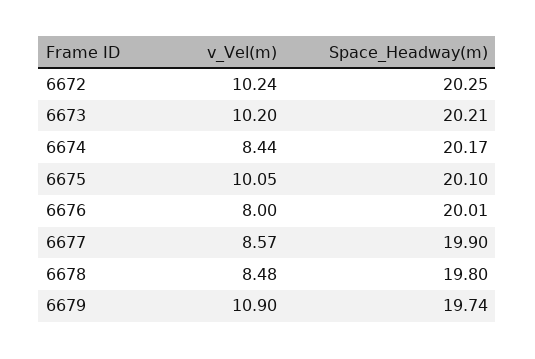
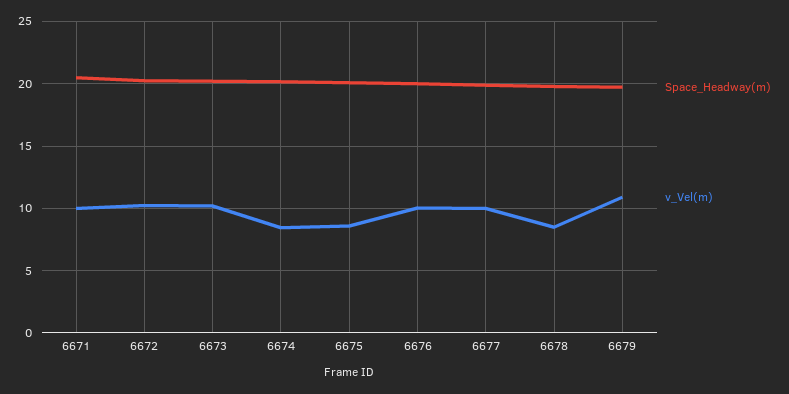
  {
    "v_Vel(m)": {
      "6672": 10.24,
      "6673": 10.2,
      "6674": 8.44,
-     "6675": 10.05,
+     "6675": 8.5,
-     "6676": 8,
+     "6676": 10,
-     "6677": 8.57,
+     "6677": 10,
      "6678": 8.48,
-     "6679": 10.9
+     "6679": 10.9,
+     "6671": 10
    },
    "Space_Headway(m)": {
      "6672": 20.25,
      "6673": 20.21,
      "6674": 20.17,
      "6675": 20.1,
      "6676": 20.01,
      "6677": 19.9,
      "6678": 19.8,
-     "6679": 19.74
+     "6679": 19.74,
+     "6671": 20.5
    }
  }

